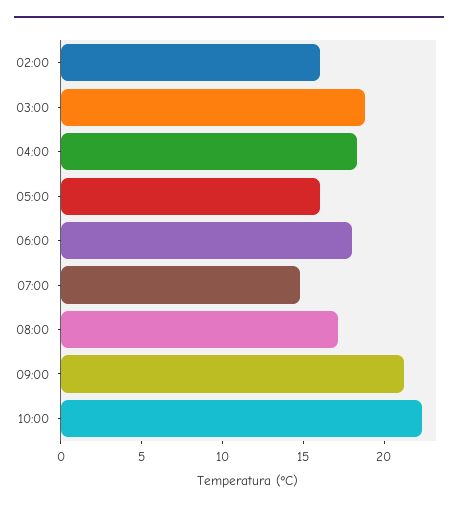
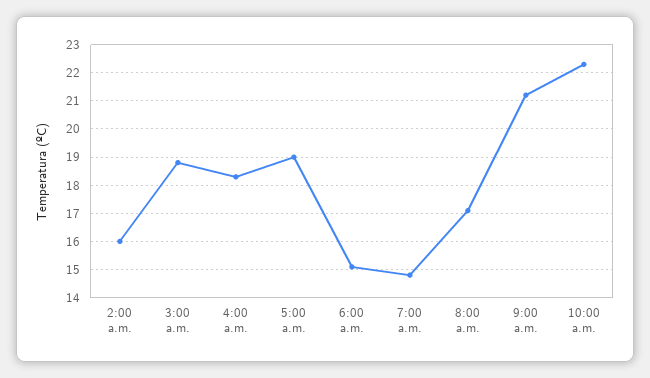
  {
    "02:00": 16,
    "03:00": 19,
    "04:00": 18.5,
-   "05:00": 16,
+   "05:00": 19,
-   "06:00": 18,
+   "06:00": 15,
    "07:00": 15,
    "08:00": 17,
    "09:00": 21,
    "10:00": 22.5
  }

